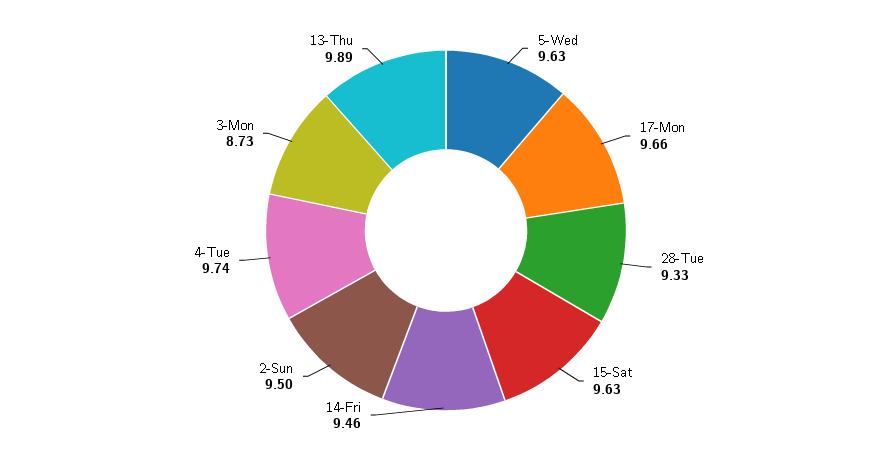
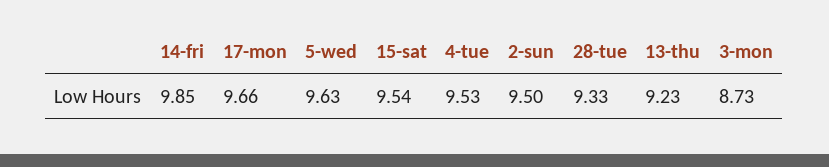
  {
    "5-Wed": 9.63,
    "17-Mon": 9.66,
    "28-Tue": 9.33,
-   "15-Sat": 9.63,
+   "15-Sat": 9.54,
-   "14-Fri": 9.46,
+   "14-Fri": 9.85,
    "2-Sun": 9.5,
-   "4-Tue": 9.74,
+   "4-Tue": 9.53,
    "3-Mon": 8.73,
-   "13-Thu": 9.89
+   "13-Thu": 9.23
  }

